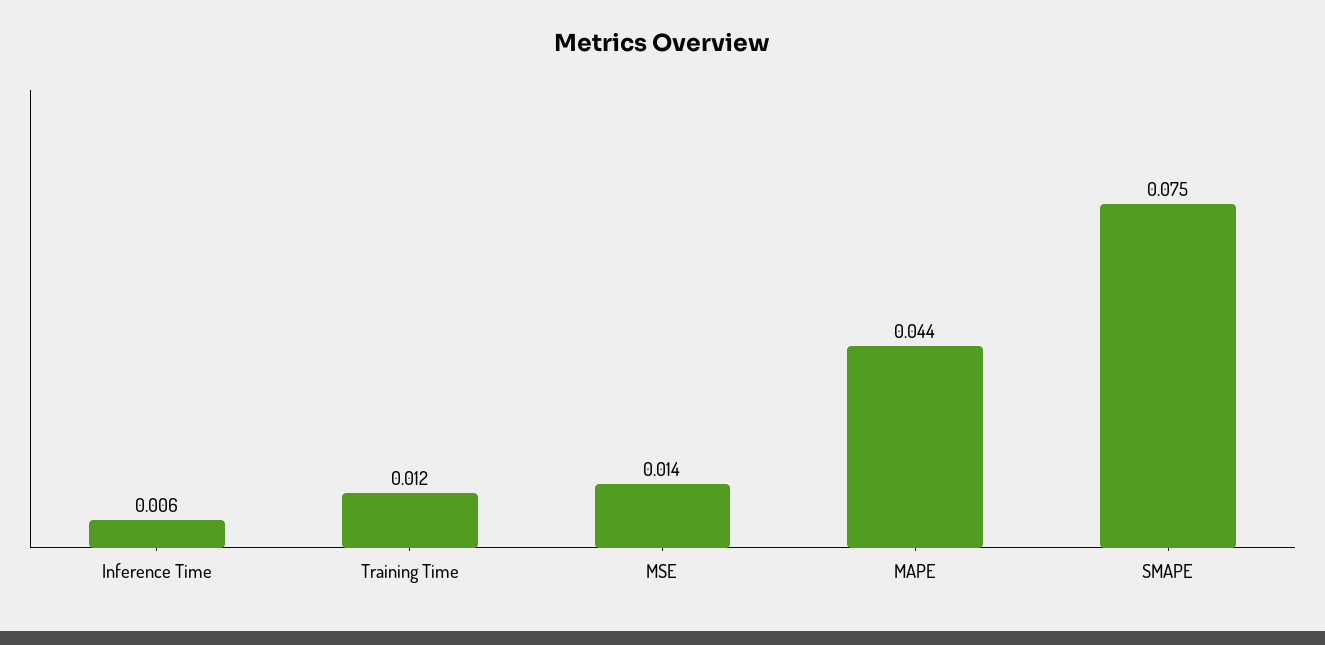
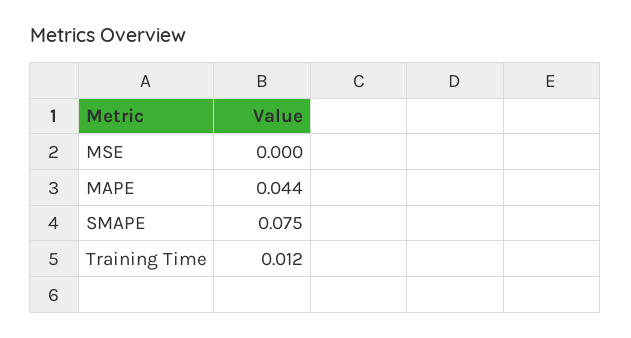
  {
-   "Inference Time": 0.006,
    "Training Time": 0.012,
-   "MSE": 0.014,
+   "MSE": 0,
    "MAPE": 0.044,
    "SMAPE": 0.075
  }

